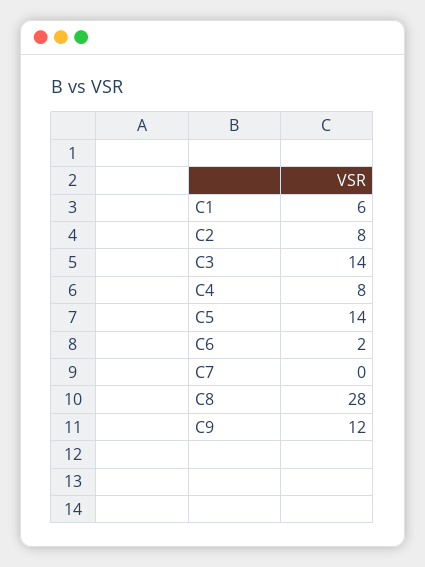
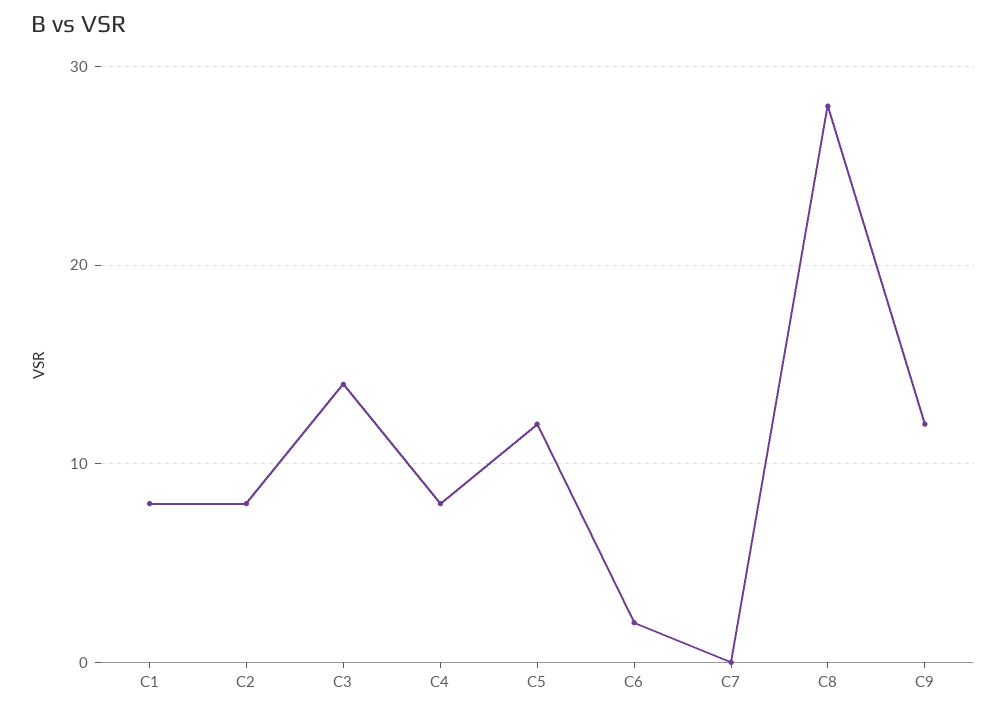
  {
-   "C1": 6,
+   "C1": 8,
    "C2": 8,
    "C3": 14,
    "C4": 8,
-   "C5": 14,
+   "C5": 12,
    "C6": 2,
    "C7": 0,
    "C8": 28,
    "C9": 12
  }

